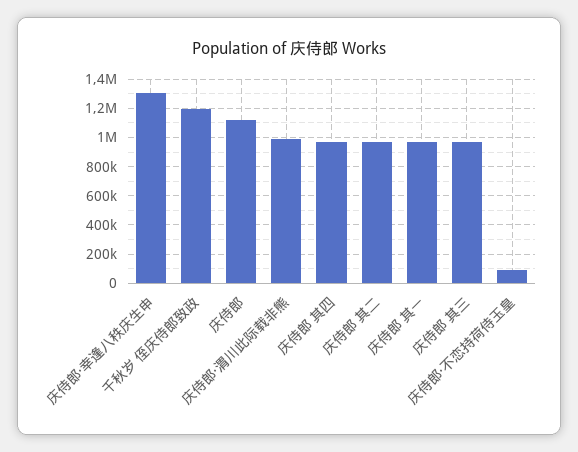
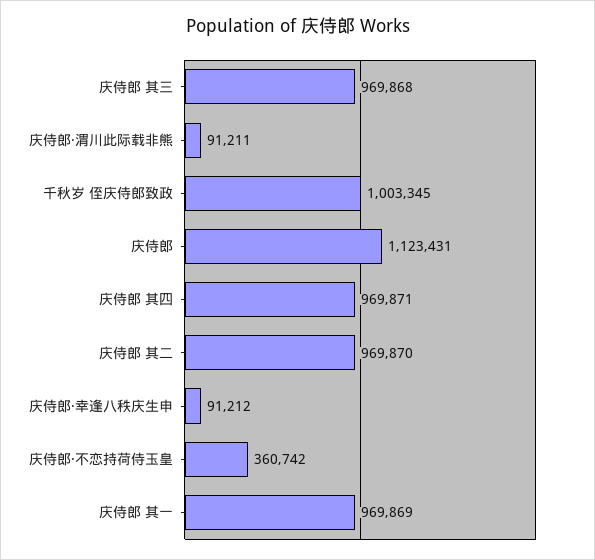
  {
-   "庆侍郎·幸逢八秩庆生申": 1300000,
+   "庆侍郎·幸逢八秩庆生申": 91212,
-   "千秋岁 侄庆侍郎致政": 1200000,
+   "千秋岁 侄庆侍郎致政": 1003345,
    "庆侍郎": 1123431,
-   "庆侍郎·渭川此际载非熊": 1000000,
+   "庆侍郎·渭川此际载非熊": 91211,
    "庆侍郎 其四": 969871,
    "庆侍郎 其二": 969870,
    "庆侍郎 其一": 969869,
    "庆侍郎 其三": 969868,
-   "庆侍郎·不恋持荷侍玉皇": 100000
+   "庆侍郎·不恋持荷侍玉皇": 360742
  }

